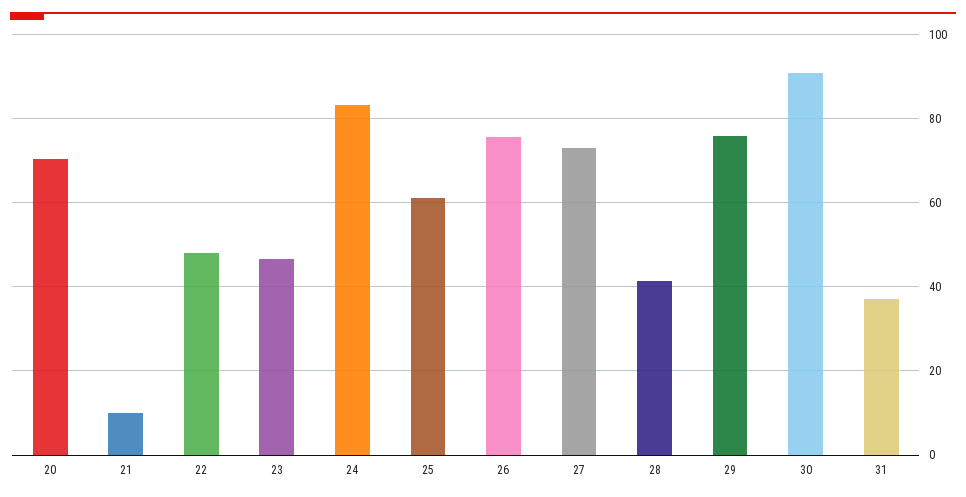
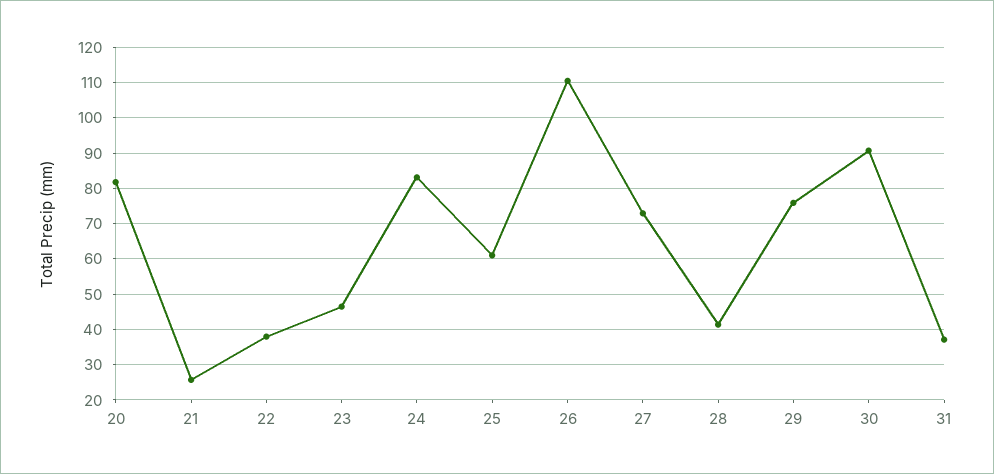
  {
-   "20": 70,
+   "20": 82,
-   "21": 10,
+   "21": 26,
-   "22": 48,
+   "22": 38,
    "23": 46,
    "24": 84,
    "25": 62,
-   "26": 76,
+   "26": 110,
    "27": 72,
    "28": 42,
    "29": 76,
    "30": 90,
    "31": 38
  }

